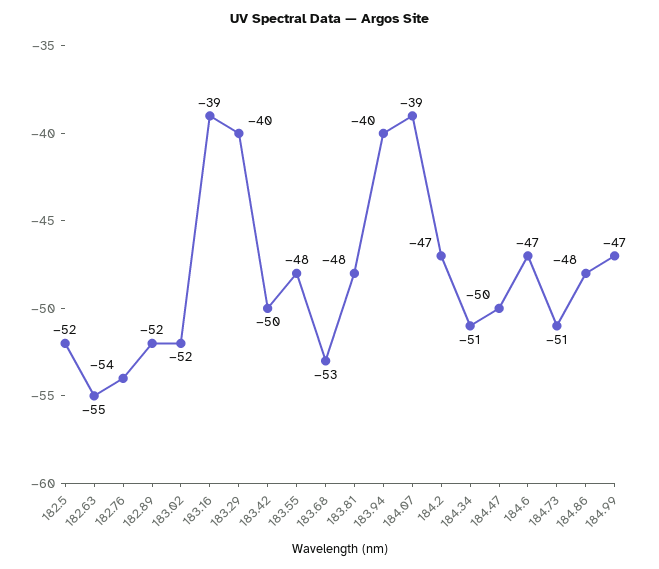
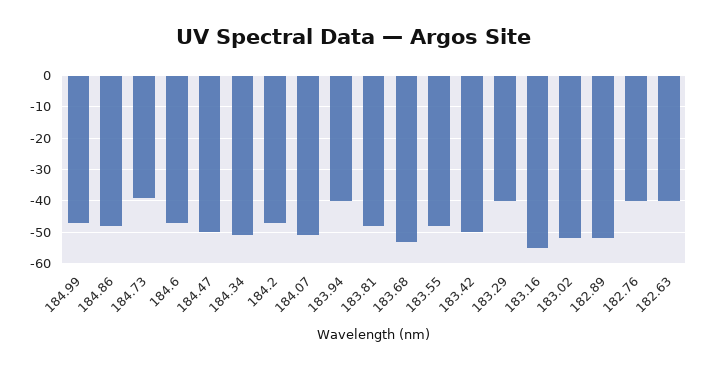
  {
-   "182.5": -52,
-   "182.63": -55,
+   "182.63": -40,
-   "182.76": -54,
+   "182.76": -40,
    "182.89": -52,
    "183.02": -52,
-   "183.16": -39,
+   "183.16": -55,
    "183.29": -40,
    "183.42": -50,
    "183.55": -48,
    "183.68": -53,
    "183.81": -48,
    "183.94": -40,
-   "184.07": -39,
+   "184.07": -50,
    "184.2": -47,
    "184.34": -51,
    "184.47": -50,
    "184.6": -47,
-   "184.73": -51,
+   "184.73": -40,
    "184.86": -48,
    "184.99": -47
  }

